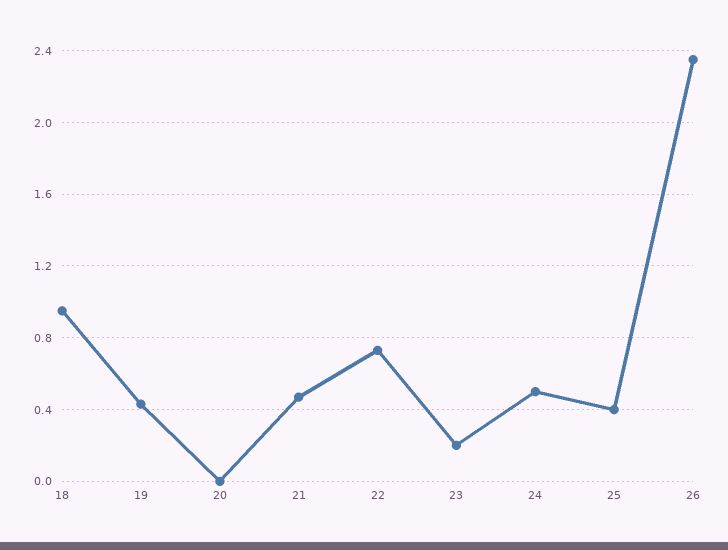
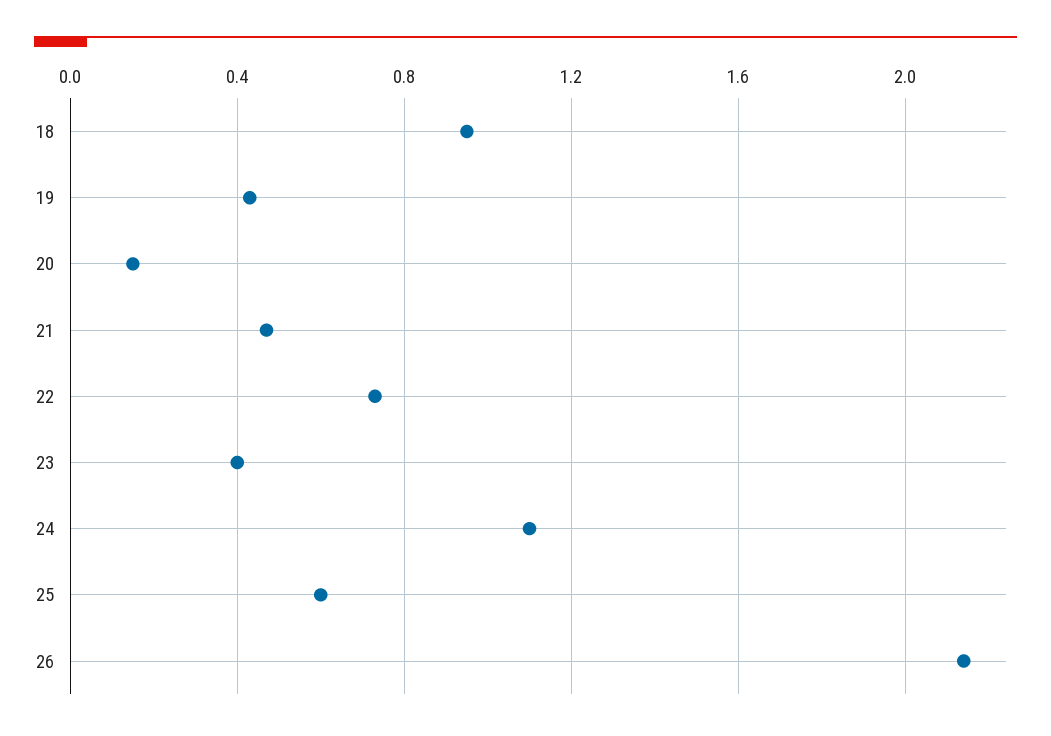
  {
    "18": 0.95,
    "19": 0.45,
-   "20": 0,
+   "20": 0.15,
    "21": 0.45,
    "22": 0.75,
-   "23": 0.2,
+   "23": 0.4,
-   "24": 0.5,
+   "24": 1.1,
-   "25": 0.4,
+   "25": 0.6,
-   "26": 2.35
+   "26": 2.15
  }

